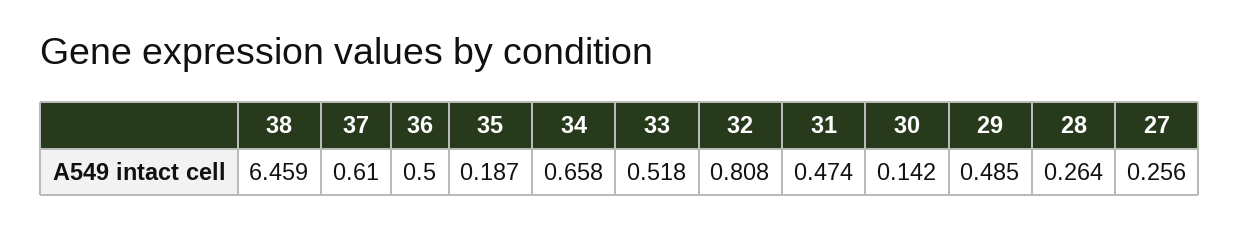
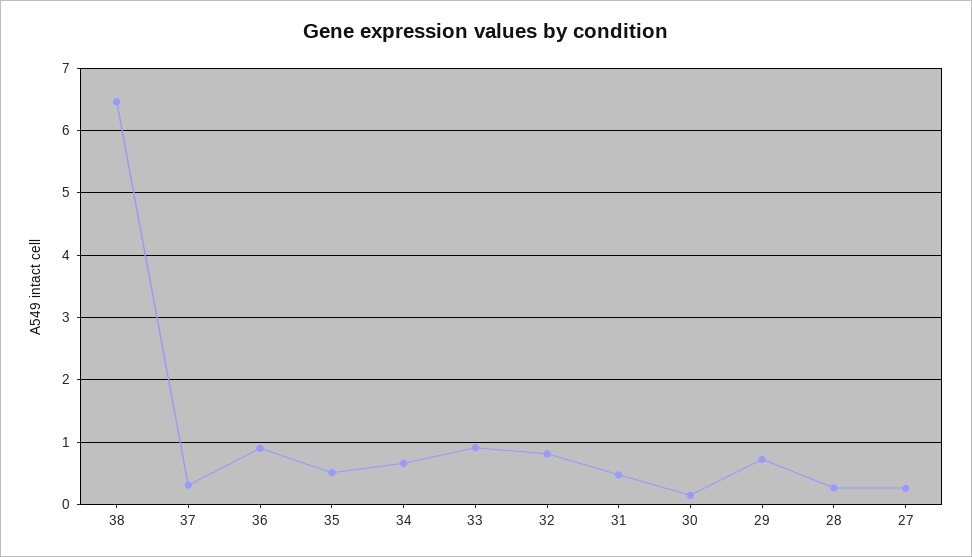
  {
    "38": 6.459,
-   "37": 0.61,
+   "37": 0.3,
-   "36": 0.5,
+   "36": 0.9,
-   "35": 0.187,
+   "35": 0.5,
    "34": 0.658,
-   "33": 0.518,
+   "33": 0.9,
    "32": 0.808,
    "31": 0.474,
    "30": 0.142,
-   "29": 0.485,
+   "29": 0.7,
    "28": 0.264,
    "27": 0.256
  }

